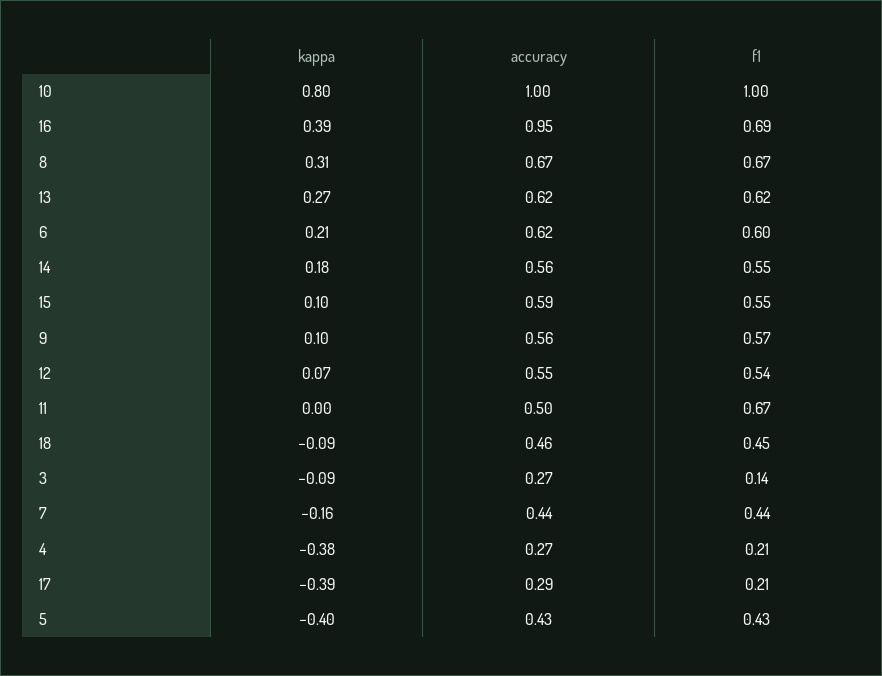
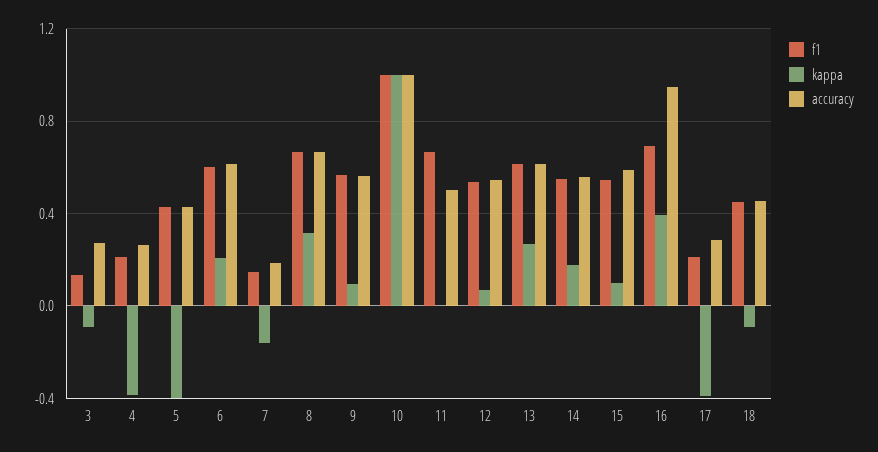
  {
    "kappa": {
-     "10": 0.8,
+     "10": 1,
      "16": 0.39,
      "8": 0.31,
      "13": 0.27,
      "6": 0.21,
      "14": 0.18,
      "15": 0.1,
      "9": 0.1,
      "12": 0.07,
      "11": 0,
      "18": -0.09,
      "3": -0.09,
      "7": -0.16,
      "4": -0.38,
      "17": -0.39,
      "5": -0.4
    },
    "accuracy": {
      "10": 1,
      "16": 0.95,
      "8": 0.67,
      "13": 0.62,
      "6": 0.62,
      "14": 0.56,
      "15": 0.59,
      "9": 0.56,
      "12": 0.55,
      "11": 0.5,
      "18": 0.46,
      "3": 0.27,
-     "7": 0.44,
+     "7": 0.2,
      "4": 0.27,
      "17": 0.29,
      "5": 0.43
    },
    "f1": {
      "10": 1,
      "16": 0.69,
      "8": 0.67,
      "13": 0.62,
      "6": 0.6,
      "14": 0.55,
      "15": 0.55,
      "9": 0.57,
      "12": 0.54,
      "11": 0.67,
      "18": 0.45,
      "3": 0.14,
-     "7": 0.44,
+     "7": 0.15,
      "4": 0.21,
      "17": 0.21,
      "5": 0.43
    }
  }

